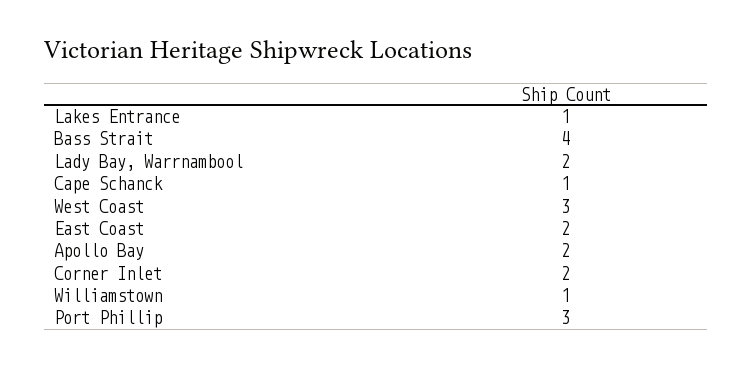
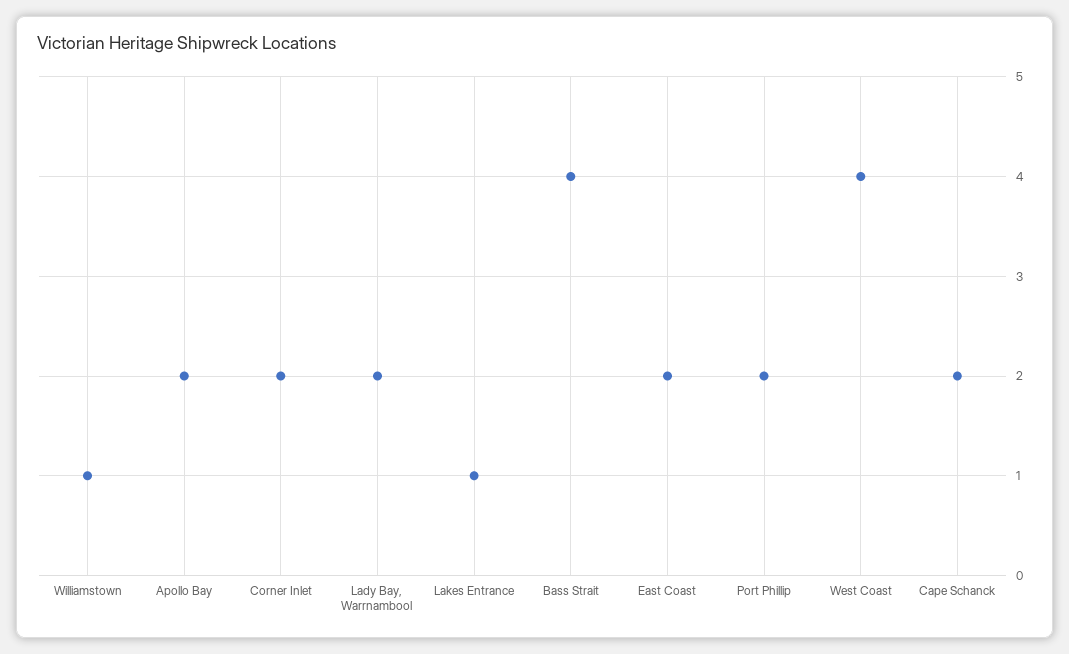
  {
    "Lakes Entrance": 1,
    "Bass Strait": 4,
    "Lady Bay, Warrnambool": 2,
-   "Cape Schanck": 1,
+   "Cape Schanck": 2,
-   "West Coast": 3,
+   "West Coast": 4,
    "East Coast": 2,
    "Apollo Bay": 2,
    "Corner Inlet": 2,
    "Williamstown": 1,
-   "Port Phillip": 3
+   "Port Phillip": 2
  }

